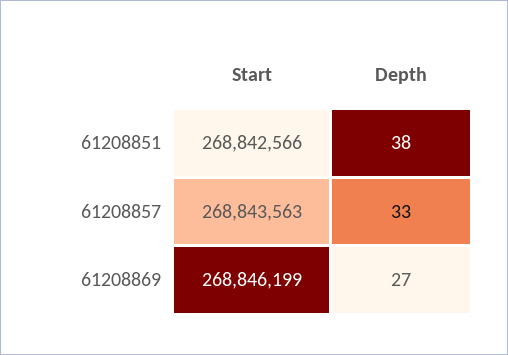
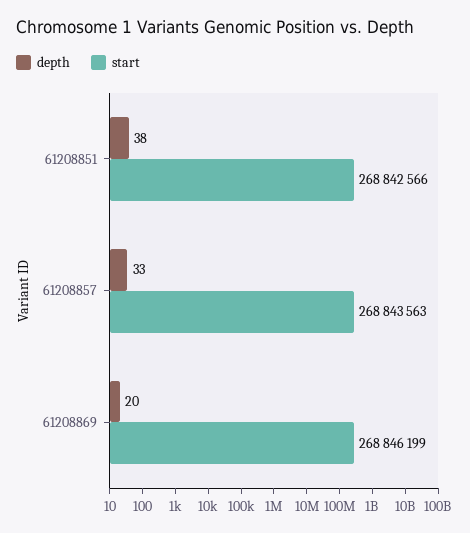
  {
    "Start": {
      "61208851": 268842566,
      "61208857": 268843563,
      "61208869": 268846199
    },
    "Depth": {
      "61208851": 38,
      "61208857": 33,
-     "61208869": 27
+     "61208869": 20
    }
  }

